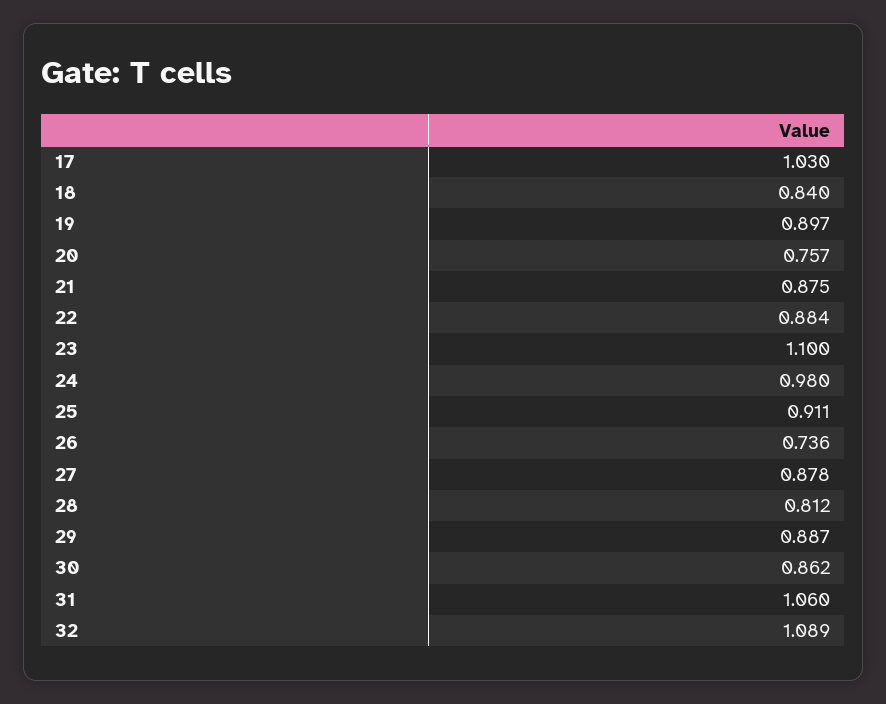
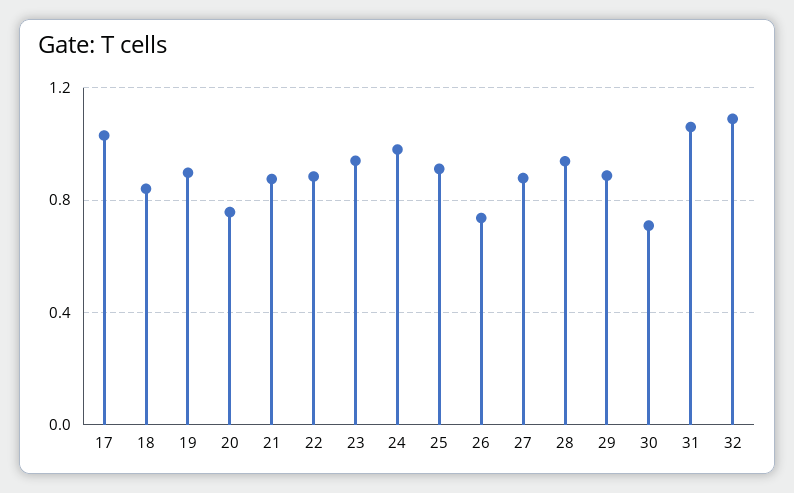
  {
    "17": 1.03,
    "18": 0.84,
    "19": 0.897,
    "20": 0.757,
    "21": 0.875,
    "22": 0.884,
-   "23": 1.1,
+   "23": 0.95,
    "24": 0.98,
    "25": 0.911,
    "26": 0.736,
    "27": 0.878,
-   "28": 0.812,
+   "28": 0.95,
    "29": 0.887,
-   "30": 0.862,
+   "30": 0.7,
    "31": 1.06,
    "32": 1.089
  }

